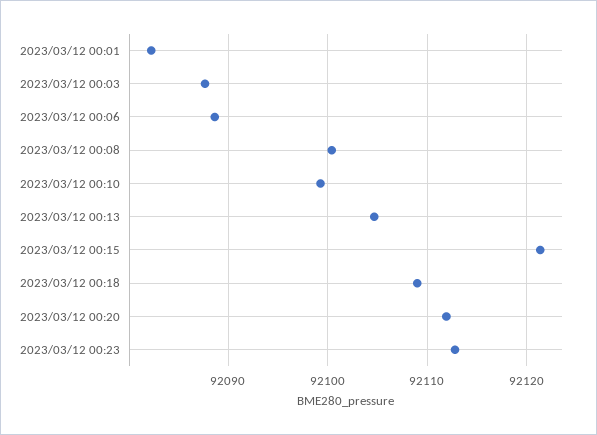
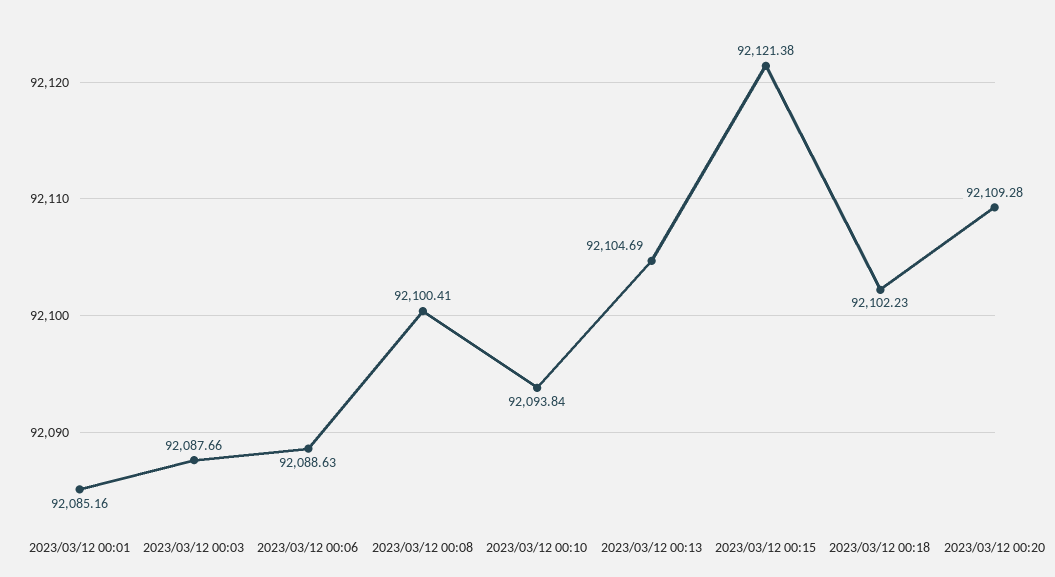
  {
-   "2023/03/12 00:01": 92082,
+   "2023/03/12 00:01": 92085.16,
    "2023/03/12 00:03": 92087.66,
    "2023/03/12 00:06": 92088.63,
    "2023/03/12 00:08": 92100.41,
-   "2023/03/12 00:10": 92099,
+   "2023/03/12 00:10": 92093.84,
    "2023/03/12 00:13": 92104.69,
    "2023/03/12 00:15": 92121.38,
-   "2023/03/12 00:18": 92109,
+   "2023/03/12 00:18": 92102.23,
-   "2023/03/12 00:20": 92112,
+   "2023/03/12 00:20": 92109.28
-   "2023/03/12 00:23": 92113
  }

